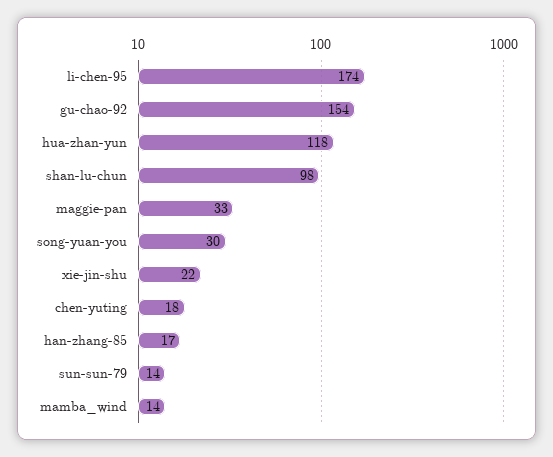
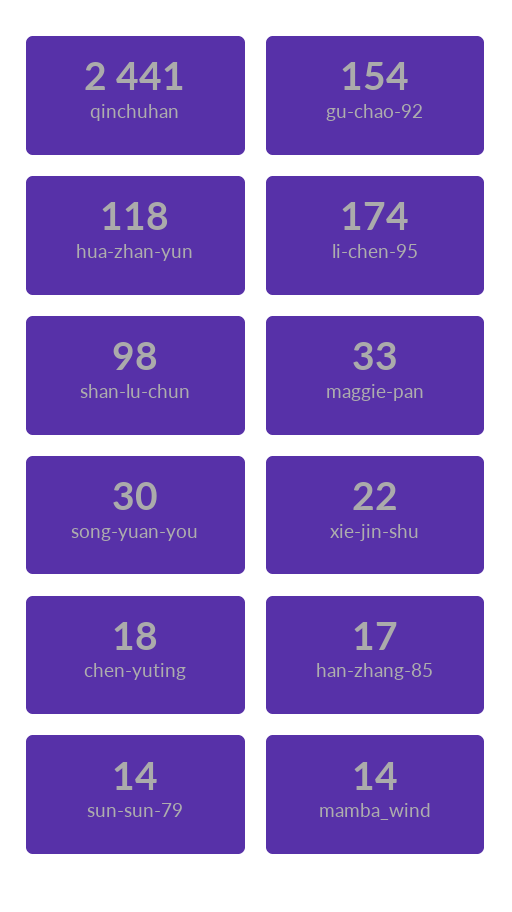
  {
    "li-chen-95": 174,
    "gu-chao-92": 154,
    "hua-zhan-yun": 118,
    "shan-lu-chun": 98,
    "maggie-pan": 33,
    "song-yuan-you": 30,
    "xie-jin-shu": 22,
    "chen-yuting": 18,
    "han-zhang-85": 17,
    "sun-sun-79": 14,
-   "mamba_wind": 14
+   "mamba_wind": 14,
+   "qinchuhan": 2441
  }

